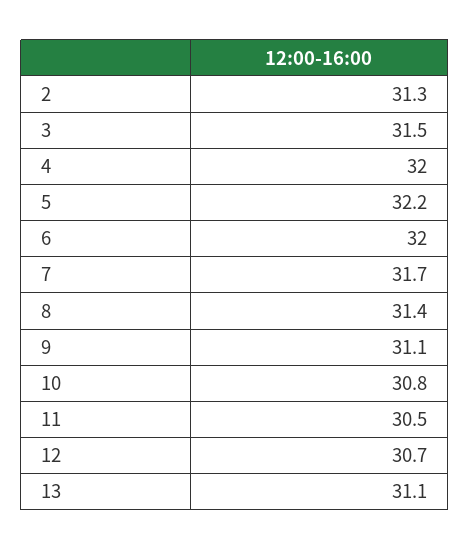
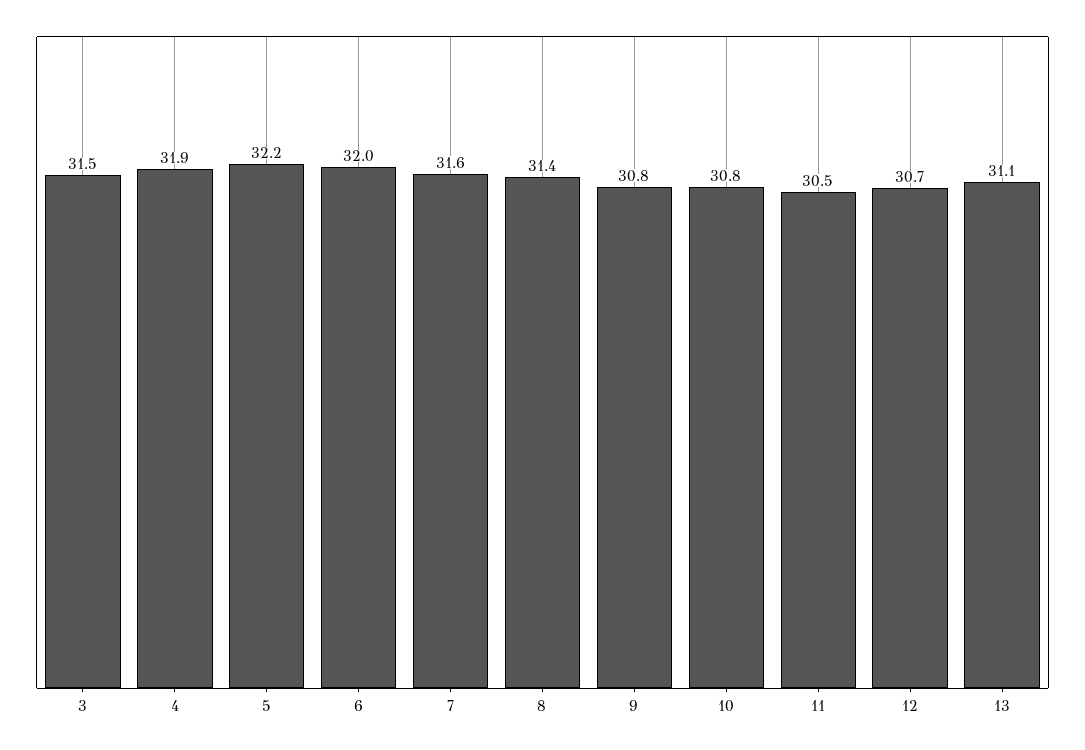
  {
-   "2": 31.3,
    "3": 31.5,
-   "4": 32,
+   "4": 31.9,
    "5": 32.2,
    "6": 32,
-   "7": 31.7,
+   "7": 31.6,
    "8": 31.4,
-   "9": 31.1,
+   "9": 30.8,
    "10": 30.8,
    "11": 30.5,
    "12": 30.7,
    "13": 31.1
  }

